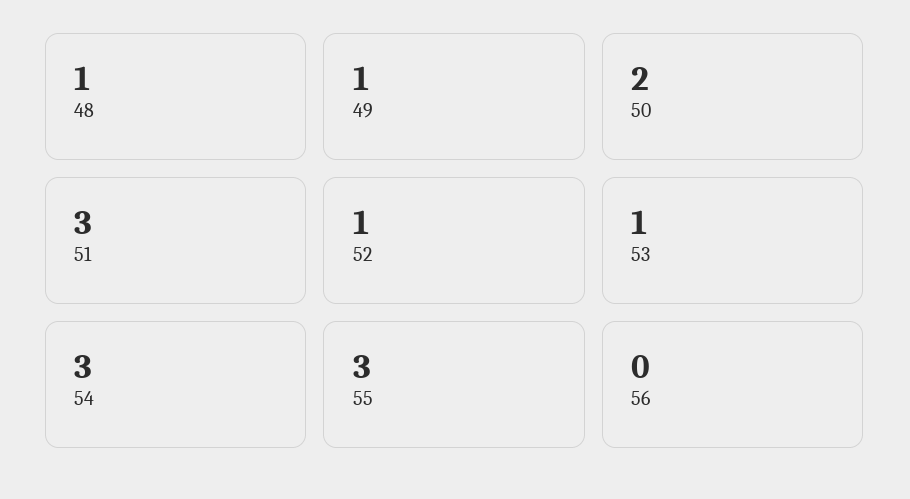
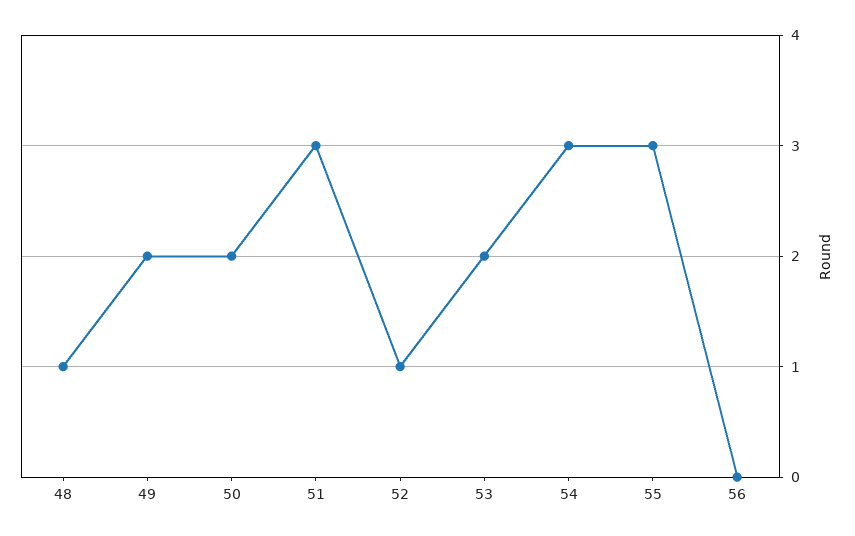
  {
    "48": 1,
-   "49": 1,
+   "49": 2,
    "50": 2,
    "51": 3,
    "52": 1,
-   "53": 1,
+   "53": 2,
    "54": 3,
    "55": 3,
    "56": 0
  }

